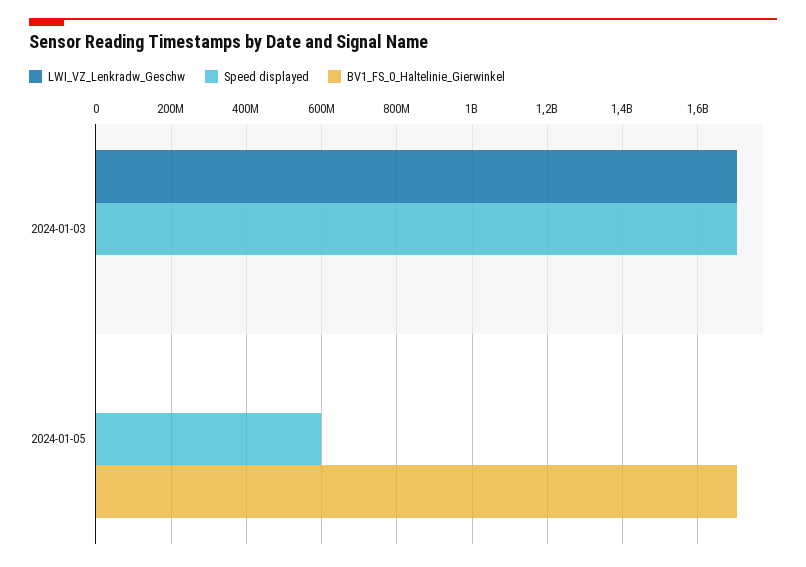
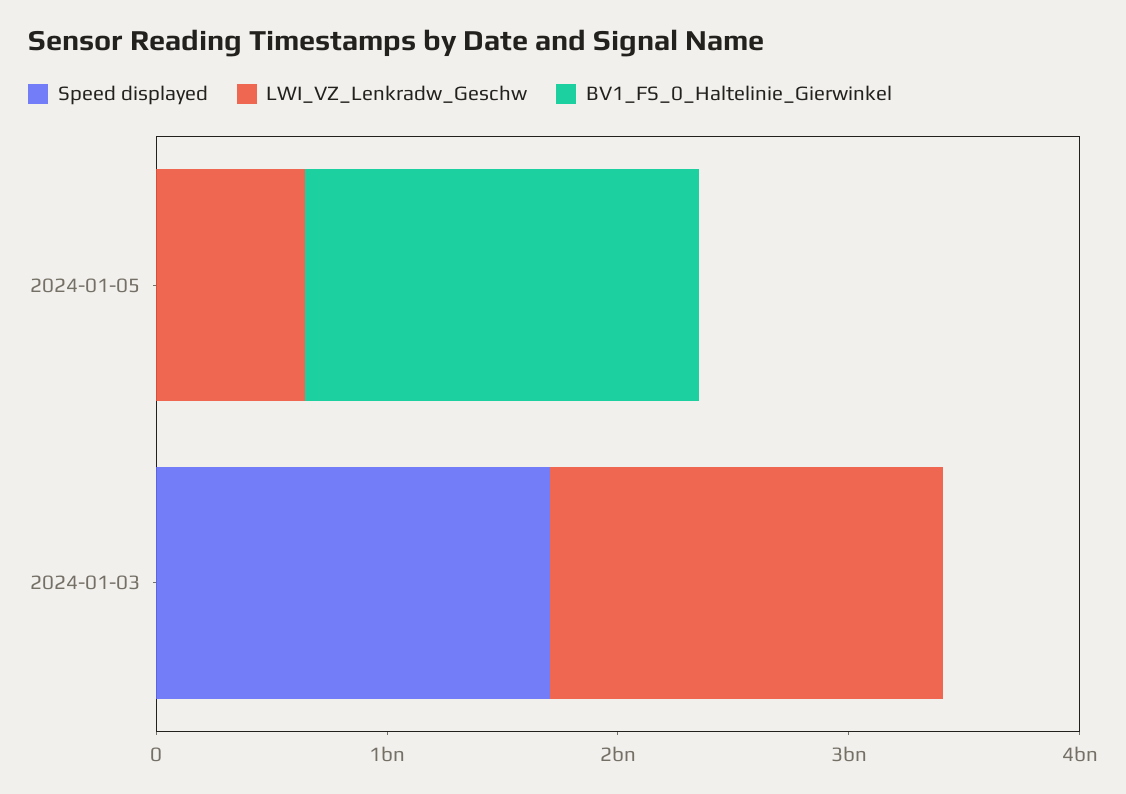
  {
    "LWI_VZ_Lenkradw_Geschw": {
      "2024-01-03": 1700000000,
-     "2024-01-05": 0
+     "2024-01-05": 600000000
    },
    "Speed displayed": {
      "2024-01-03": 1700000000,
-     "2024-01-05": 600000000
+     "2024-01-05": 0
    },
    "BV1_FS_0_Haltelinie_Gierwinkel": {
      "2024-01-03": 0,
      "2024-01-05": 1700000000
    }
  }

